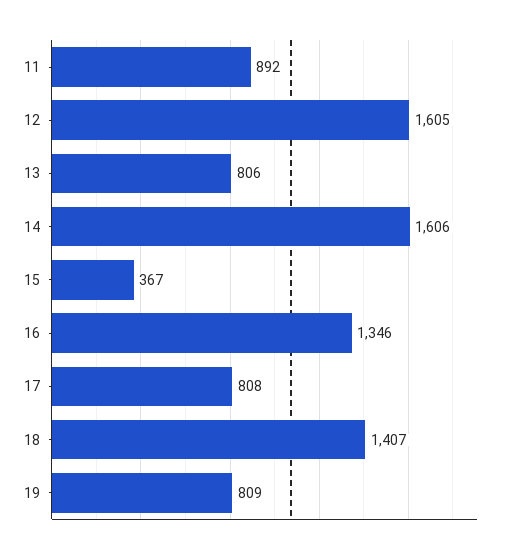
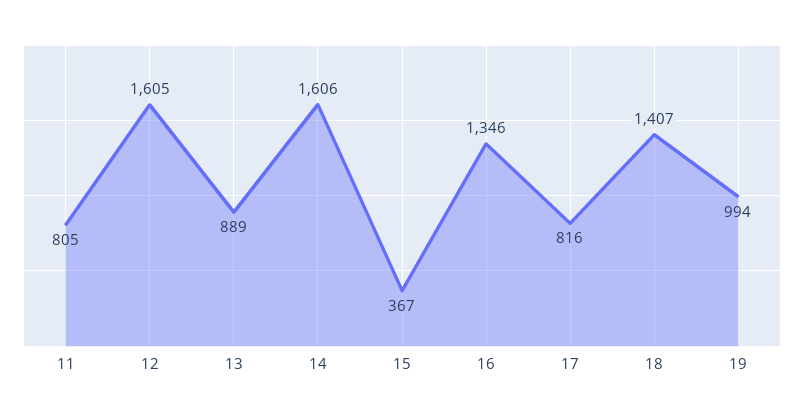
  {
-   "11": 892,
+   "11": 805,
    "12": 1605,
-   "13": 806,
+   "13": 889,
    "14": 1606,
    "15": 367,
    "16": 1346,
-   "17": 808,
+   "17": 816,
    "18": 1407,
-   "19": 809
+   "19": 994
  }

